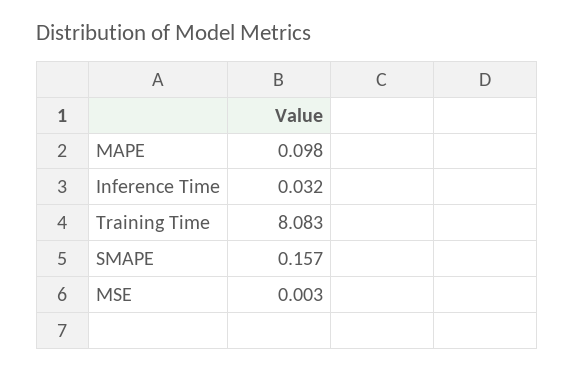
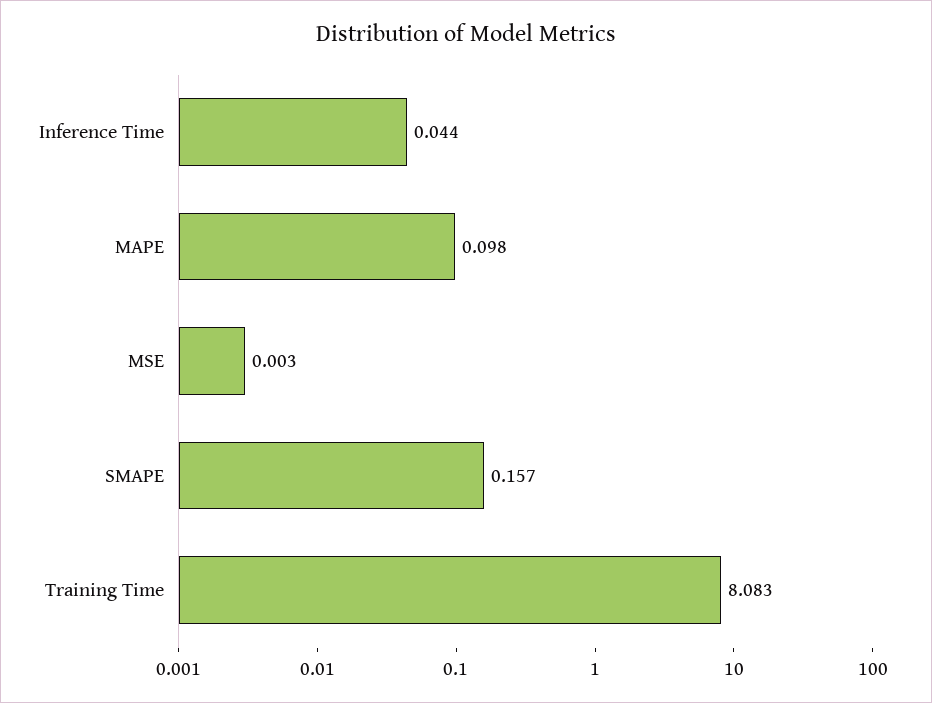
  {
    "MAPE": 0.098,
-   "Inference Time": 0.032,
+   "Inference Time": 0.044,
    "Training Time": 8.083,
    "SMAPE": 0.157,
    "MSE": 0.003
  }

